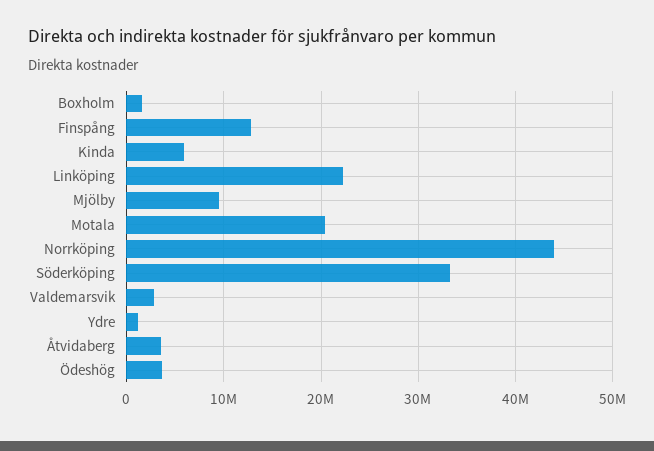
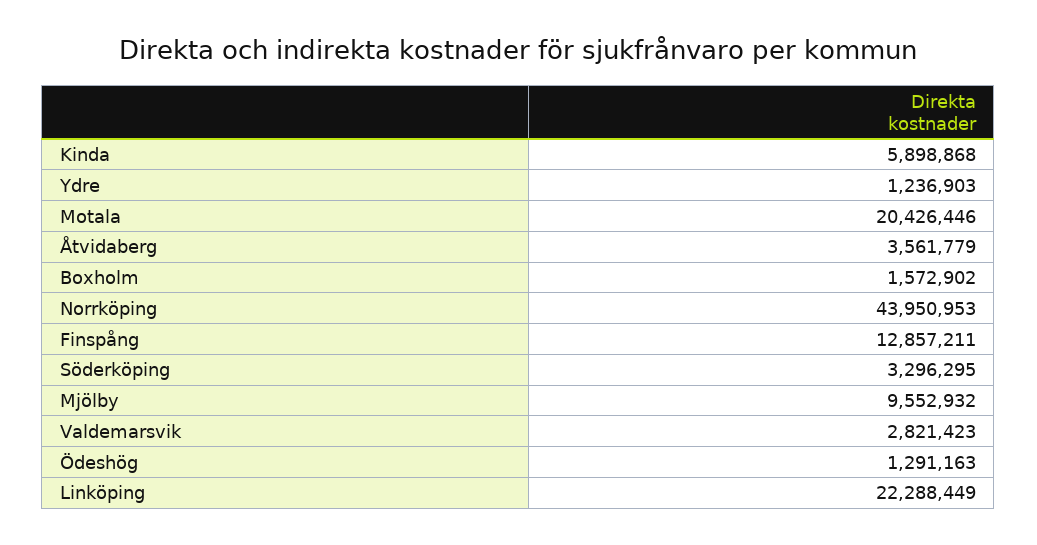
  {
    "Boxholm": 1572902,
    "Finspång": 12857211,
    "Kinda": 5898868,
    "Linköping": 22288449,
    "Mjölby": 9552932,
    "Motala": 20426446,
    "Norrköping": 43950953,
-   "Söderköping": 33000000,
+   "Söderköping": 3296295,
    "Valdemarsvik": 2821423,
    "Ydre": 1236903,
    "Åtvidaberg": 3561779,
-   "Ödeshög": 4000000
+   "Ödeshög": 1291163
  }

